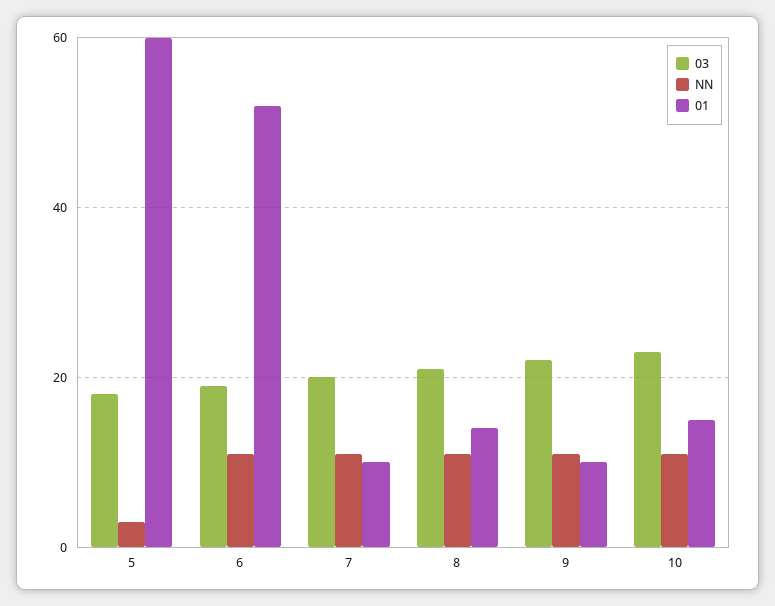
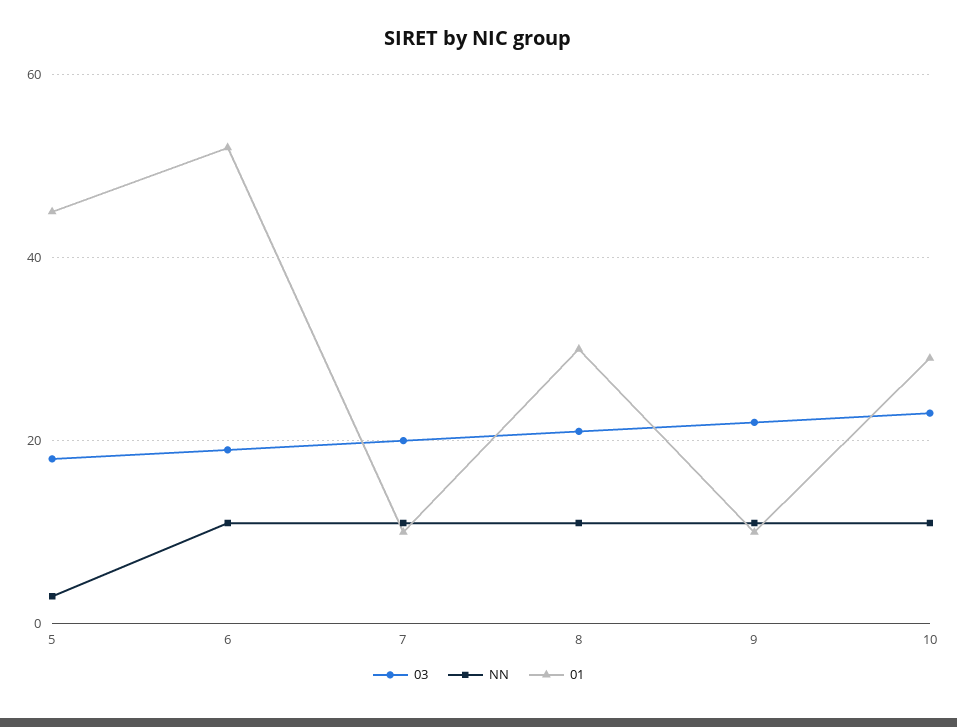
  {
    "03": {
      "5": 20,
      "6": 20,
      "7": 20,
      "8": 20,
      "9": 20,
      "10": 25
    },
    "NN": {
      "5": 5,
      "6": 10,
      "7": 10,
      "8": 10,
      "9": 10,
      "10": 10
    },
    "01": {
-     "5": 60,
+     "5": 45,
      "6": 50,
      "7": 10,
-     "8": 15,
+     "8": 30,
      "9": 10,
-     "10": 15
+     "10": 30
    }
  }

